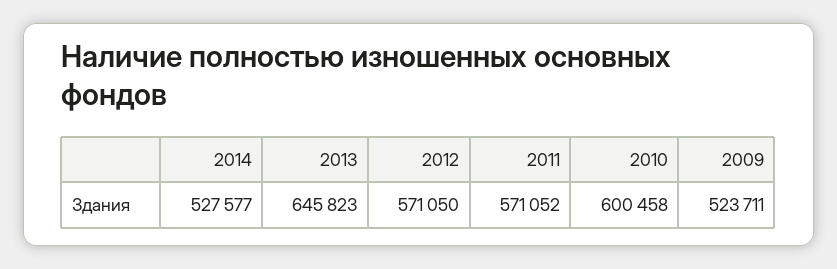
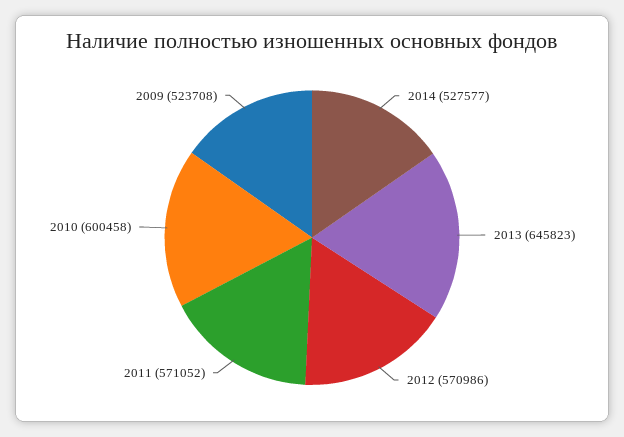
  {
    "2014": 527577,
    "2013": 645823,
-   "2012": 571050,
+   "2012": 570986,
    "2011": 571052,
    "2010": 600458,
-   "2009": 523711
+   "2009": 523708
  }

